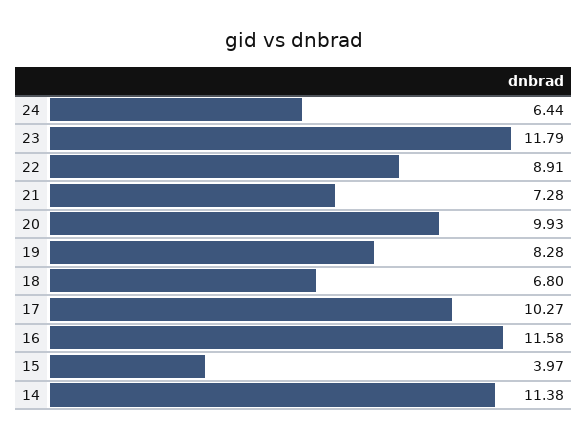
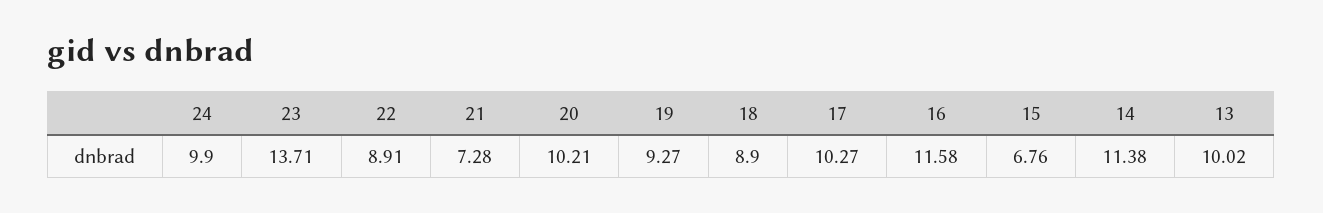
  {
-   "24": 6.44,
+   "24": 9.9,
-   "23": 11.79,
+   "23": 13.71,
    "22": 8.91,
    "21": 7.28,
-   "20": 9.93,
+   "20": 10.21,
-   "19": 8.28,
+   "19": 9.27,
-   "18": 6.8,
+   "18": 8.9,
    "17": 10.27,
    "16": 11.58,
-   "15": 3.97,
+   "15": 6.76,
-   "14": 11.38
+   "14": 11.38,
+   "13": 10.02
  }

